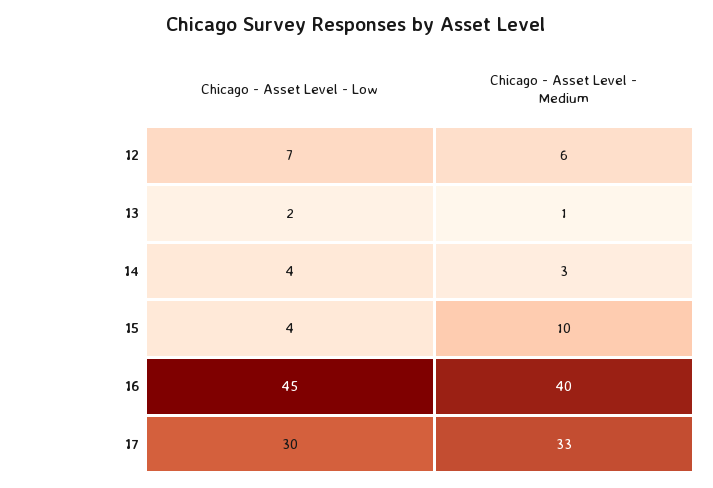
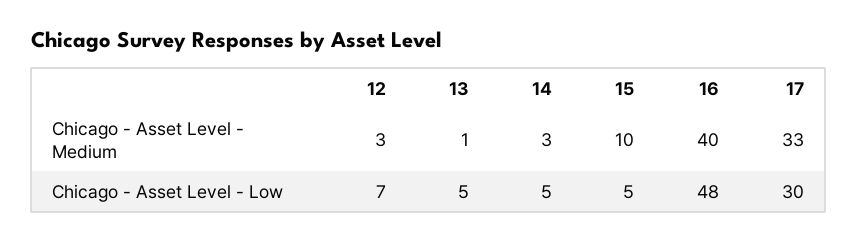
  {
    "Chicago - Asset Level - Low": {
      "12": 7,
-     "13": 2,
+     "13": 5,
-     "14": 4,
+     "14": 5,
-     "15": 4,
+     "15": 5,
-     "16": 45,
+     "16": 48,
      "17": 30
    },
    "Chicago - Asset Level - Medium": {
-     "12": 6,
+     "12": 3,
      "13": 1,
      "14": 3,
      "15": 10,
      "16": 40,
      "17": 33
    }
  }

